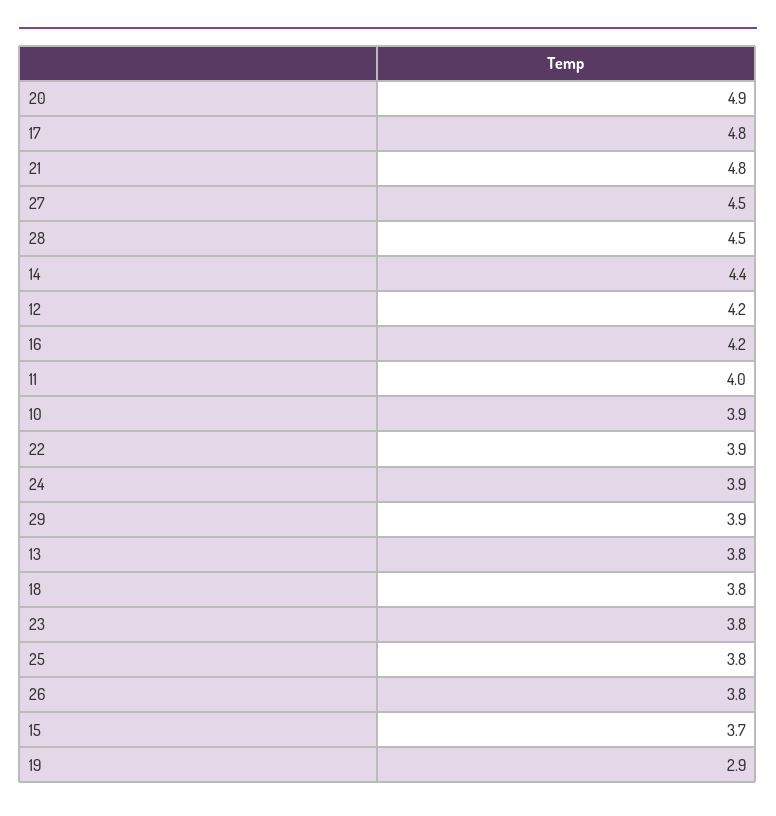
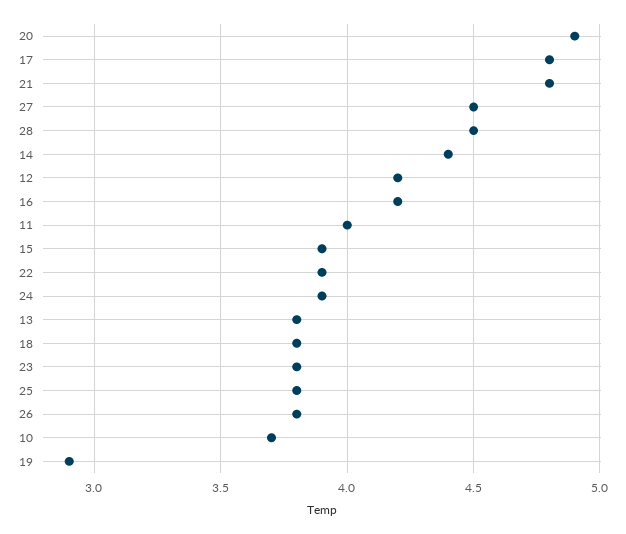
  {
    "20": 4.9,
    "17": 4.8,
    "21": 4.8,
    "27": 4.5,
    "28": 4.5,
    "14": 4.4,
    "12": 4.2,
    "16": 4.2,
    "11": 4,
-   "10": 3.9,
+   "10": 3.7,
    "22": 3.9,
    "24": 3.9,
-   "29": 3.9,
    "13": 3.8,
    "18": 3.8,
    "23": 3.8,
    "25": 3.8,
    "26": 3.8,
-   "15": 3.7,
+   "15": 3.9,
    "19": 2.9
  }

